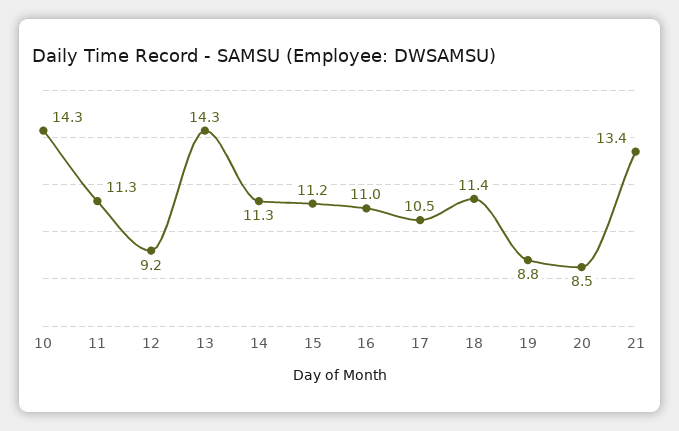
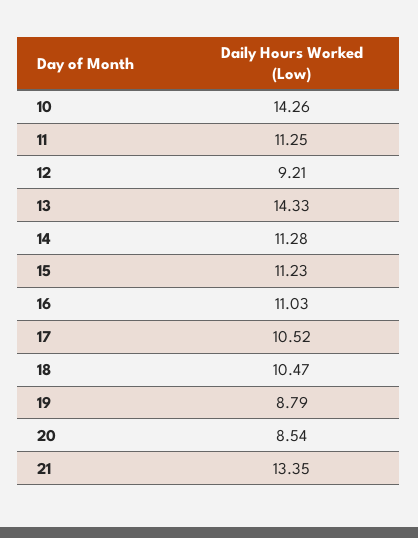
  {
    "10": 14.26,
    "11": 11.25,
    "12": 9.21,
    "13": 14.33,
    "14": 11.28,
    "15": 11.23,
    "16": 11.03,
    "17": 10.52,
-   "18": 11.4,
+   "18": 10.47,
    "19": 8.79,
    "20": 8.54,
    "21": 13.35
  }

